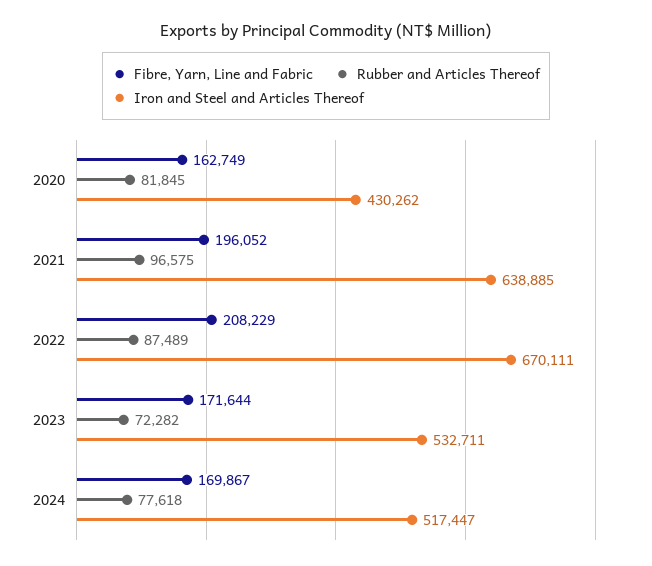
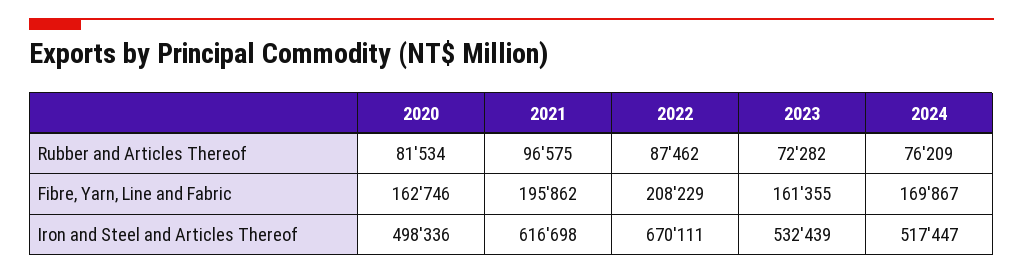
  {
    "Fibre, Yarn, Line and Fabric": {
-     "2020": 162749,
+     "2020": 162746,
-     "2021": 196052,
+     "2021": 195862,
      "2022": 208229,
-     "2023": 171644,
+     "2023": 161355,
      "2024": 169867
    },
    "Rubber and Articles Thereof": {
-     "2020": 81845,
+     "2020": 81534,
      "2021": 96575,
-     "2022": 87489,
+     "2022": 87462,
      "2023": 72282,
-     "2024": 77618
+     "2024": 76209
    },
    "Iron and Steel and Articles Thereof": {
-     "2020": 430262,
+     "2020": 498336,
-     "2021": 638885,
+     "2021": 616698,
      "2022": 670111,
-     "2023": 532711,
+     "2023": 532439,
      "2024": 517447
    }
  }

